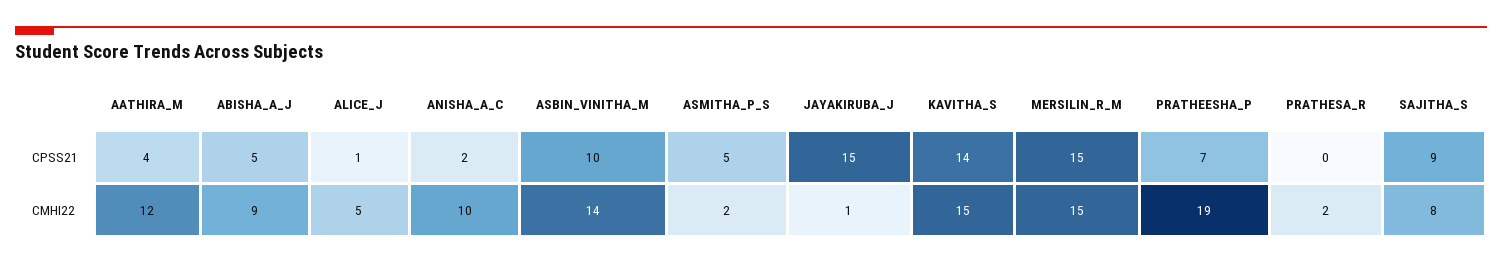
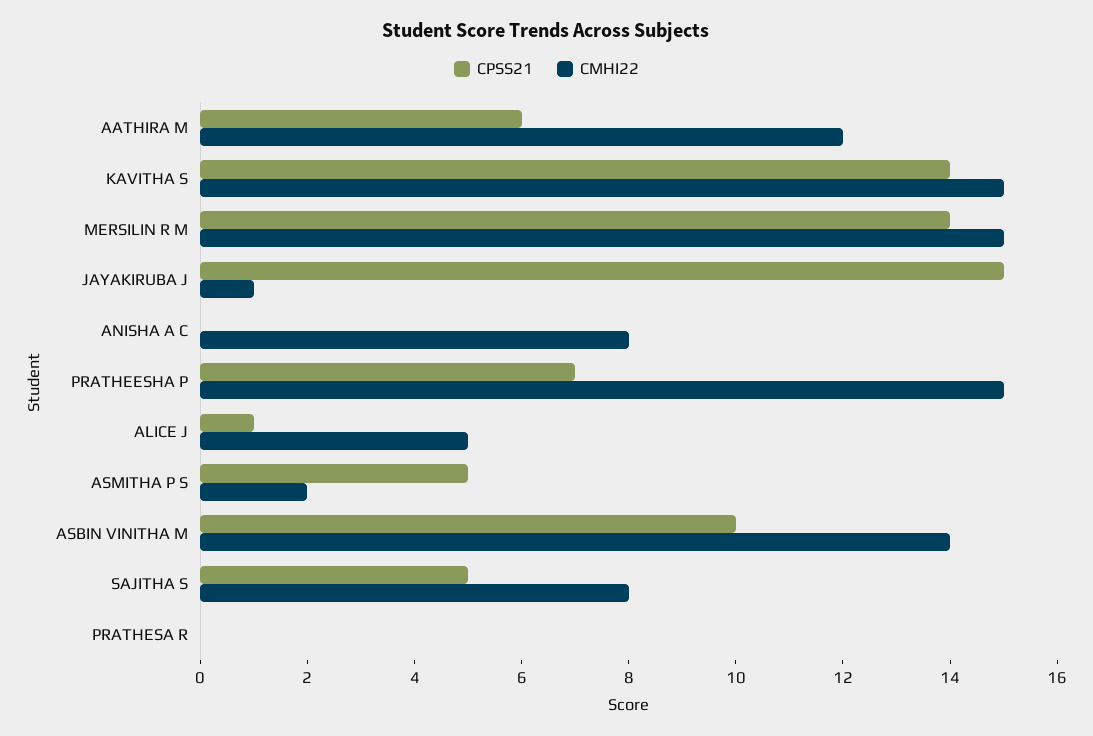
  {
    "CPSS21": {
-     "AATHIRA_M": 4,
+     "AATHIRA_M": 6,
-     "ABISHA_A_J": 5,
      "ALICE_J": 1,
-     "ANISHA_A_C": 2,
+     "ANISHA_A_C": 0,
      "ASBIN_VINITHA_M": 10,
      "ASMITHA_P_S": 5,
      "JAYAKIRUBA_J": 15,
      "KAVITHA_S": 14,
-     "MERSILIN_R_M": 15,
+     "MERSILIN_R_M": 14,
      "PRATHEESHA_P": 7,
      "PRATHESA_R": 0,
-     "SAJITHA_S": 9
+     "SAJITHA_S": 5
    },
    "CMHI22": {
      "AATHIRA_M": 12,
-     "ABISHA_A_J": 9,
      "ALICE_J": 5,
-     "ANISHA_A_C": 10,
+     "ANISHA_A_C": 8,
      "ASBIN_VINITHA_M": 14,
      "ASMITHA_P_S": 2,
      "JAYAKIRUBA_J": 1,
      "KAVITHA_S": 15,
      "MERSILIN_R_M": 15,
-     "PRATHEESHA_P": 19,
+     "PRATHEESHA_P": 15,
-     "PRATHESA_R": 2,
+     "PRATHESA_R": 0,
      "SAJITHA_S": 8
    }
  }

